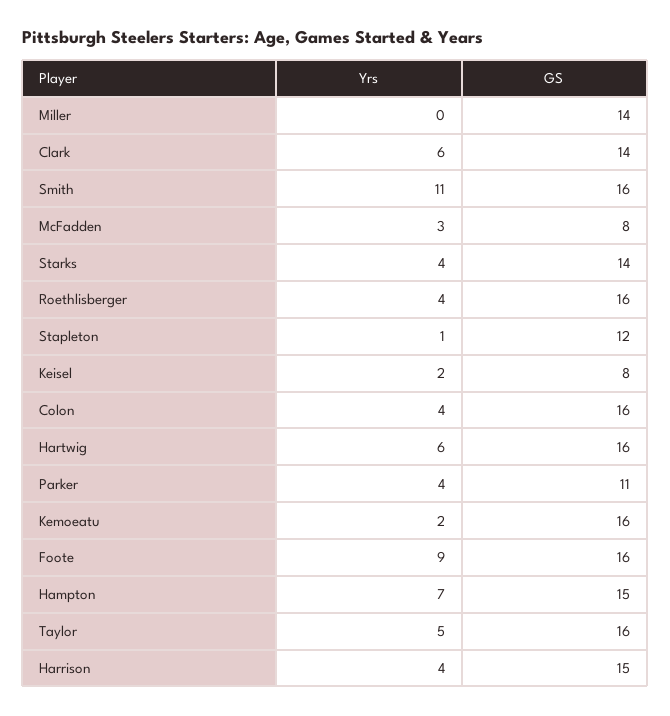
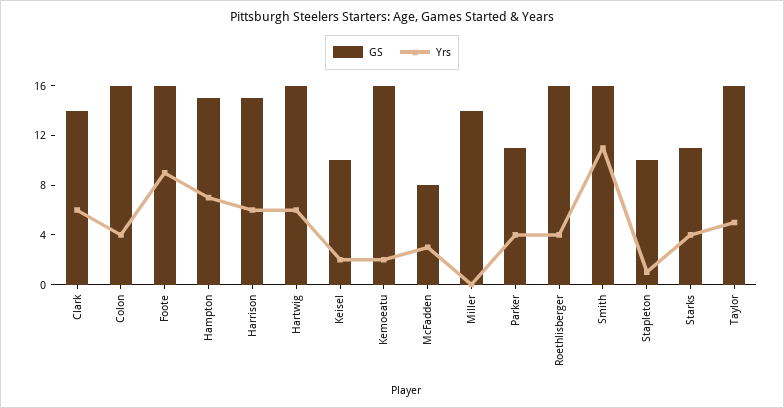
  {
    "Yrs": {
      "Miller": 0,
      "Clark": 6,
      "Smith": 11,
      "McFadden": 3,
      "Starks": 4,
      "Roethlisberger": 4,
      "Stapleton": 1,
      "Keisel": 2,
      "Colon": 4,
      "Hartwig": 6,
      "Parker": 4,
      "Kemoeatu": 2,
      "Foote": 9,
      "Hampton": 7,
      "Taylor": 5,
-     "Harrison": 4
+     "Harrison": 6
    },
    "GS": {
      "Miller": 14,
      "Clark": 14,
      "Smith": 16,
      "McFadden": 8,
-     "Starks": 14,
+     "Starks": 11,
      "Roethlisberger": 16,
-     "Stapleton": 12,
+     "Stapleton": 10,
-     "Keisel": 8,
+     "Keisel": 10,
      "Colon": 16,
      "Hartwig": 16,
      "Parker": 11,
      "Kemoeatu": 16,
      "Foote": 16,
      "Hampton": 15,
      "Taylor": 16,
      "Harrison": 15
    }
  }

